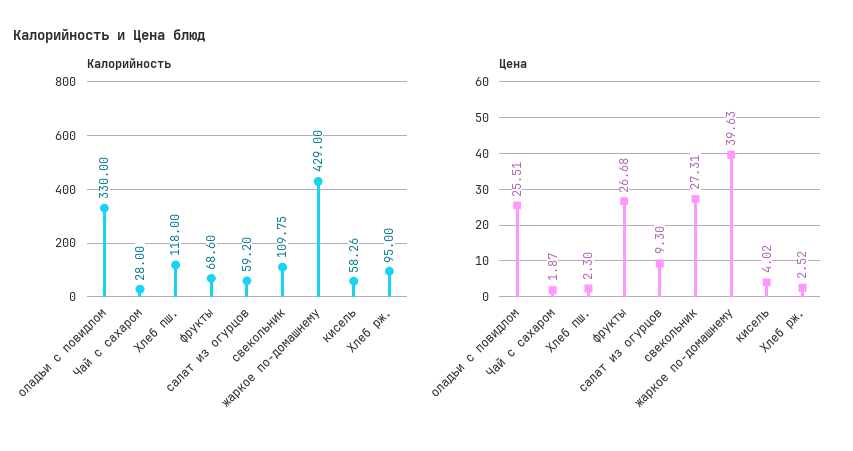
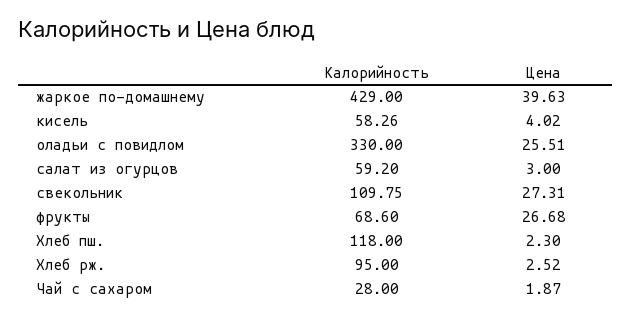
  {
    "Калорийность": {
      "оладьи с повидлом": 330,
      "Чай с сахаром": 28,
      "Хлеб пш.": 118,
      "фрукты": 68.6,
      "салат из огурцов": 59.2,
      "свекольник": 109.75,
      "жаркое по-домашнему": 429,
      "кисель": 58.26,
      "Хлеб рж.": 95
    },
    "Цена": {
      "оладьи с повидлом": 25.51,
      "Чай с сахаром": 1.87,
      "Хлеб пш.": 2.3,
      "фрукты": 26.68,
-     "салат из огурцов": 9.3,
+     "салат из огурцов": 3,
      "свекольник": 27.31,
      "жаркое по-домашнему": 39.63,
      "кисель": 4.02,
      "Хлеб рж.": 2.52
    }
  }

